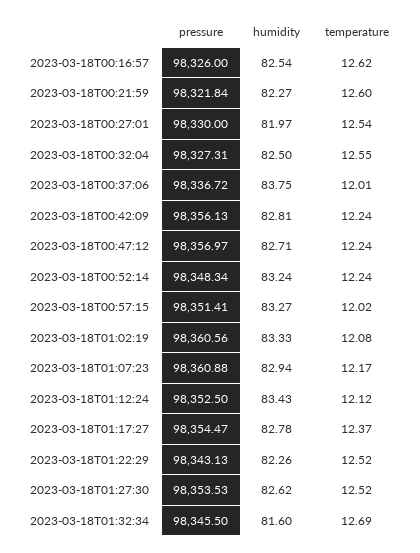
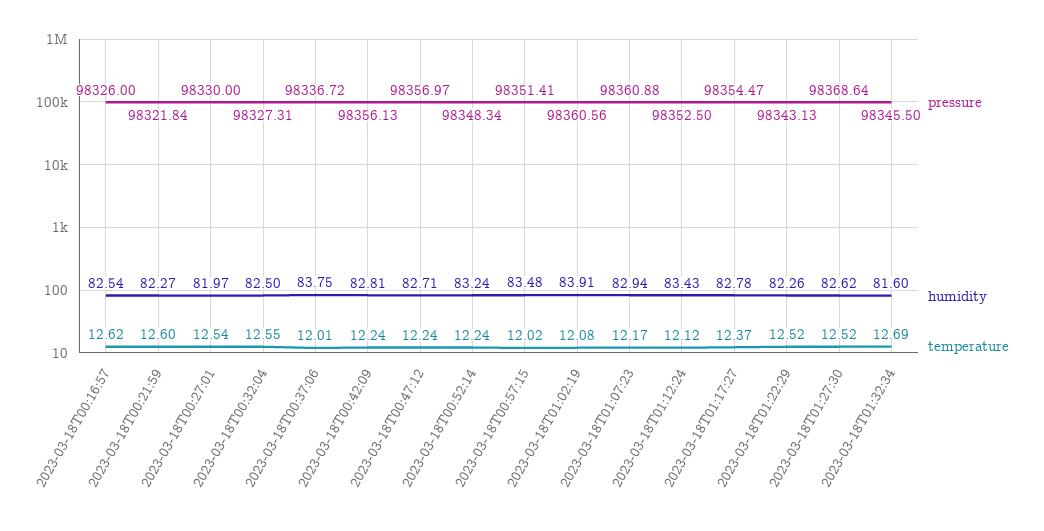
  {
    "pressure": {
      "2023-03-18T00:16:57": 98326,
      "2023-03-18T00:21:59": 98321.84,
      "2023-03-18T00:27:01": 98330,
      "2023-03-18T00:32:04": 98327.31,
      "2023-03-18T00:37:06": 98336.72,
      "2023-03-18T00:42:09": 98356.13,
      "2023-03-18T00:47:12": 98356.97,
      "2023-03-18T00:52:14": 98348.34,
      "2023-03-18T00:57:15": 98351.41,
      "2023-03-18T01:02:19": 98360.56,
      "2023-03-18T01:07:23": 98360.88,
      "2023-03-18T01:12:24": 98352.5,
      "2023-03-18T01:17:27": 98354.47,
      "2023-03-18T01:22:29": 98343.13,
-     "2023-03-18T01:27:30": 98353.53,
+     "2023-03-18T01:27:30": 98368.64,
      "2023-03-18T01:32:34": 98345.5
    },
    "humidity": {
      "2023-03-18T00:16:57": 82.54,
      "2023-03-18T00:21:59": 82.27,
      "2023-03-18T00:27:01": 81.97,
      "2023-03-18T00:32:04": 82.5,
      "2023-03-18T00:37:06": 83.75,
      "2023-03-18T00:42:09": 82.81,
      "2023-03-18T00:47:12": 82.71,
      "2023-03-18T00:52:14": 83.24,
-     "2023-03-18T00:57:15": 83.27,
+     "2023-03-18T00:57:15": 83.48,
-     "2023-03-18T01:02:19": 83.33,
+     "2023-03-18T01:02:19": 83.91,
      "2023-03-18T01:07:23": 82.94,
      "2023-03-18T01:12:24": 83.43,
      "2023-03-18T01:17:27": 82.78,
      "2023-03-18T01:22:29": 82.26,
      "2023-03-18T01:27:30": 82.62,
      "2023-03-18T01:32:34": 81.6
    },
    "temperature": {
      "2023-03-18T00:16:57": 12.62,
      "2023-03-18T00:21:59": 12.6,
      "2023-03-18T00:27:01": 12.54,
      "2023-03-18T00:32:04": 12.55,
      "2023-03-18T00:37:06": 12.01,
      "2023-03-18T00:42:09": 12.24,
      "2023-03-18T00:47:12": 12.24,
      "2023-03-18T00:52:14": 12.24,
      "2023-03-18T00:57:15": 12.02,
      "2023-03-18T01:02:19": 12.08,
      "2023-03-18T01:07:23": 12.17,
      "2023-03-18T01:12:24": 12.12,
      "2023-03-18T01:17:27": 12.37,
      "2023-03-18T01:22:29": 12.52,
      "2023-03-18T01:27:30": 12.52,
      "2023-03-18T01:32:34": 12.69
    }
  }

